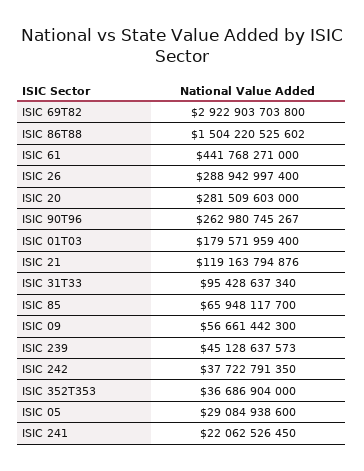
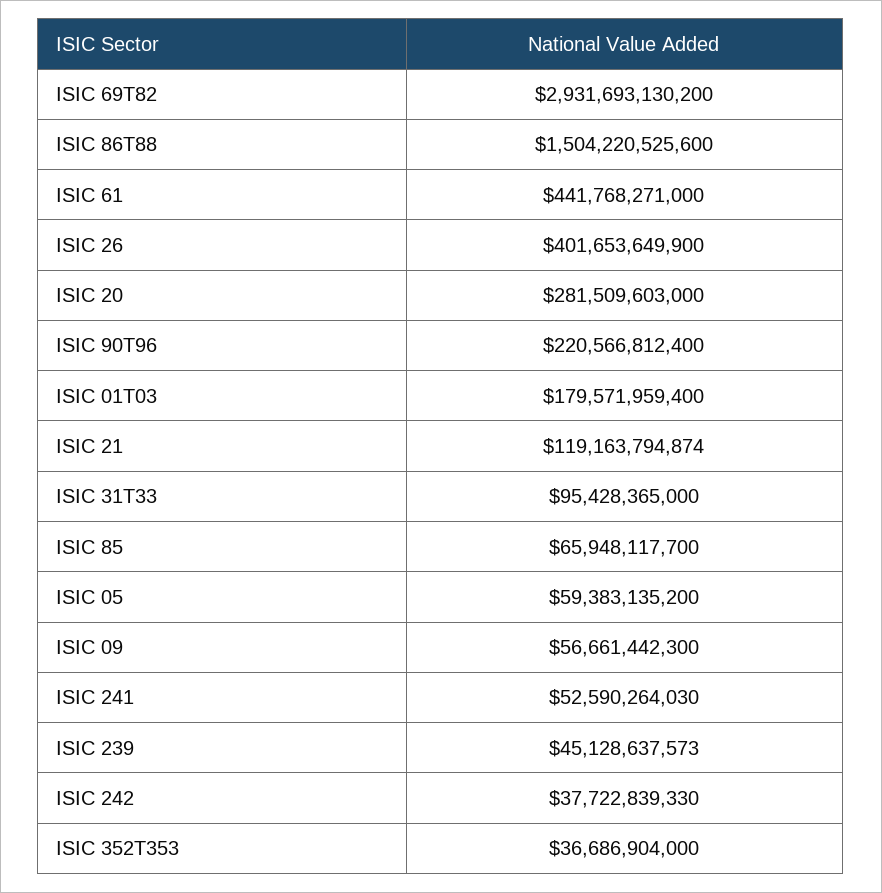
  {
-   "ISIC 69T82": 2922903703800,
+   "ISIC 69T82": 2931693130200,
-   "ISIC 86T88": 1504220525602,
+   "ISIC 86T88": 1504220525600,
    "ISIC 61": 441768271000,
-   "ISIC 26": 288942997400,
+   "ISIC 26": 401653649900,
    "ISIC 20": 281509603000,
-   "ISIC 90T96": 262980745267,
+   "ISIC 90T96": 220566812400,
    "ISIC 01T03": 179571959400,
-   "ISIC 21": 119163794876,
+   "ISIC 21": 119163794874,
-   "ISIC 31T33": 95428637340,
+   "ISIC 31T33": 95428365000,
    "ISIC 85": 65948117700,
    "ISIC 09": 56661442300,
    "ISIC 239": 45128637573,
-   "ISIC 242": 37722791350,
+   "ISIC 242": 37722839330,
    "ISIC 352T353": 36686904000,
-   "ISIC 05": 29084938600,
+   "ISIC 05": 59383135200,
-   "ISIC 241": 22062526450
+   "ISIC 241": 52590264030
  }

